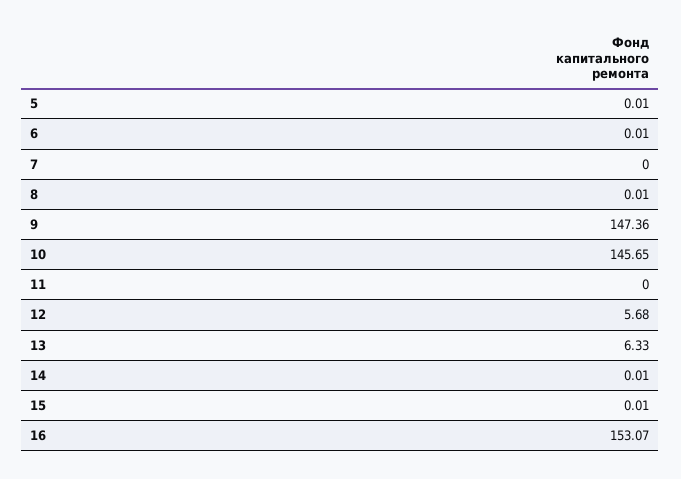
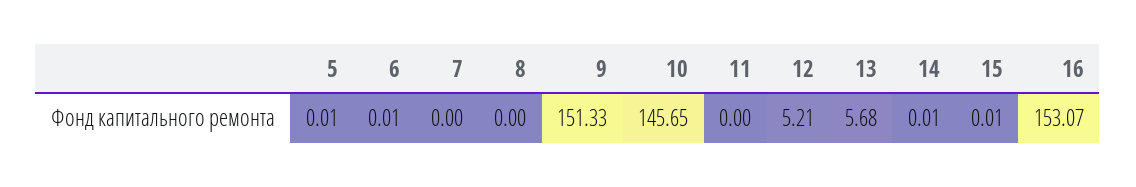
  {
    "5": 0.01,
    "6": 0.01,
    "7": 0,
-   "8": 0.01,
+   "8": 0,
-   "9": 147.36,
+   "9": 151.33,
    "10": 145.65,
    "11": 0,
-   "12": 5.68,
+   "12": 5.21,
-   "13": 6.33,
+   "13": 5.68,
    "14": 0.01,
    "15": 0.01,
    "16": 153.07
  }

